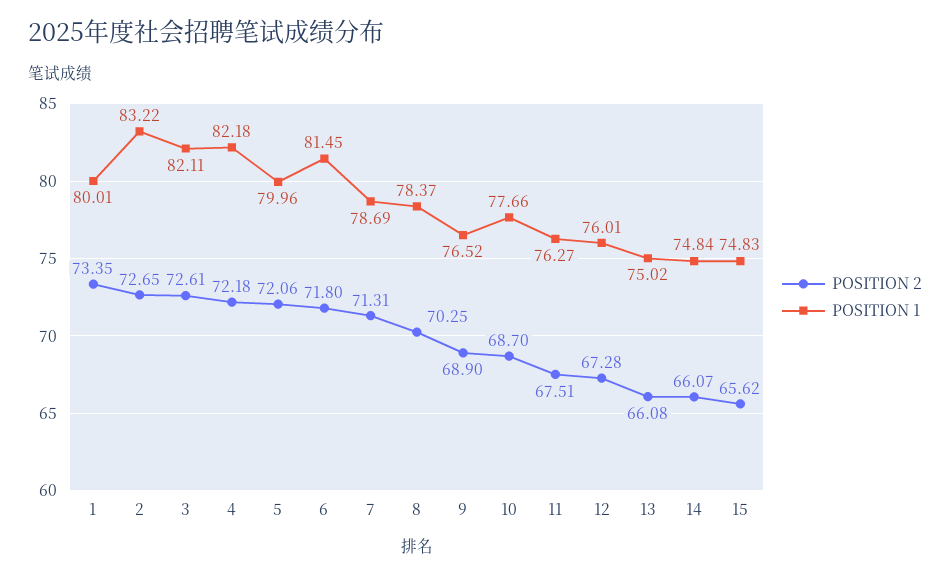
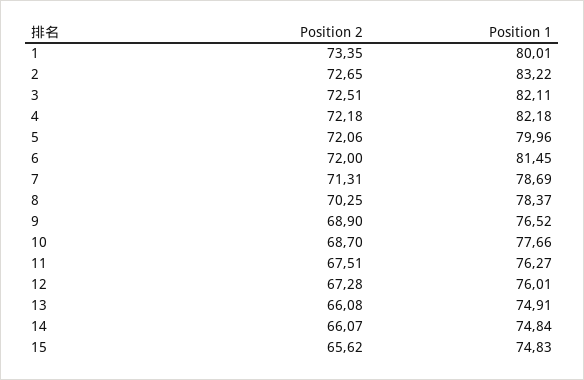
  {
    "POSITION 2": {
      "1": 73.35,
      "2": 72.65,
-     "3": 72.61,
+     "3": 72.51,
      "4": 72.18,
      "5": 72.06,
-     "6": 71.8,
+     "6": 72,
      "7": 71.31,
      "8": 70.25,
      "9": 68.9,
      "10": 68.7,
      "11": 67.51,
      "12": 67.28,
      "13": 66.08,
      "14": 66.07,
      "15": 65.62
    },
    "POSITION 1": {
      "1": 80.01,
      "2": 83.22,
      "3": 82.11,
      "4": 82.18,
      "5": 79.96,
      "6": 81.45,
      "7": 78.69,
      "8": 78.37,
      "9": 76.52,
      "10": 77.66,
      "11": 76.27,
      "12": 76.01,
-     "13": 75.02,
+     "13": 74.91,
      "14": 74.84,
      "15": 74.83
    }
  }

